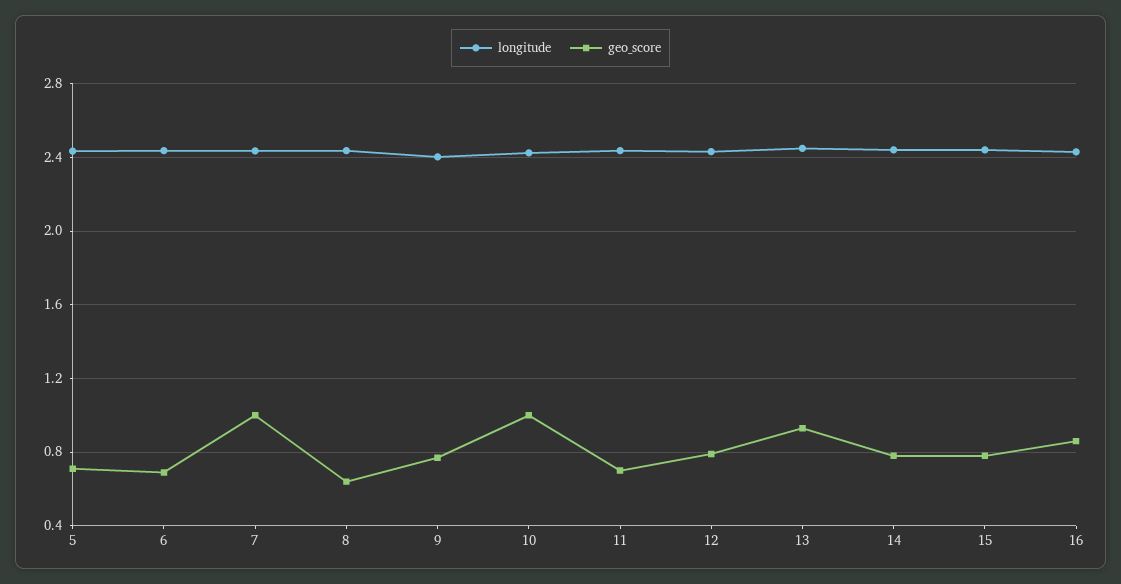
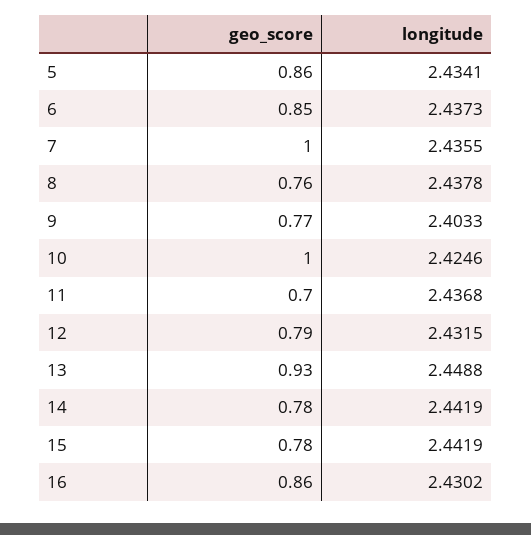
  {
    "longitude": {
      "5": 2.4341,
      "6": 2.4373,
      "7": 2.4355,
      "8": 2.4378,
      "9": 2.4033,
      "10": 2.4246,
      "11": 2.4368,
      "12": 2.4315,
      "13": 2.4488,
      "14": 2.4419,
      "15": 2.4419,
      "16": 2.4302
    },
    "geo_score": {
-     "5": 0.7,
+     "5": 0.86,
-     "6": 0.7,
+     "6": 0.85,
      "7": 1,
-     "8": 0.65,
+     "8": 0.76,
      "9": 0.77,
      "10": 1,
      "11": 0.7,
      "12": 0.79,
      "13": 0.93,
      "14": 0.78,
      "15": 0.78,
      "16": 0.86
    }
  }

